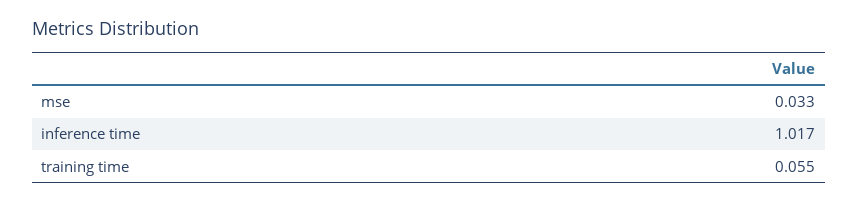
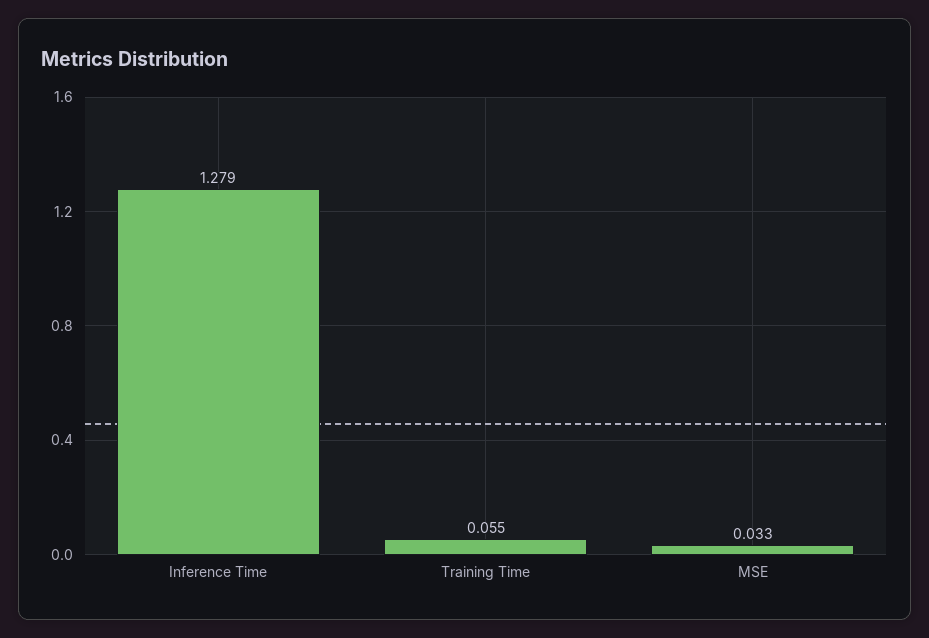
  {
    "mse": 0.033,
-   "inference time": 1.017,
+   "inference time": 1.279,
    "training time": 0.055
  }

